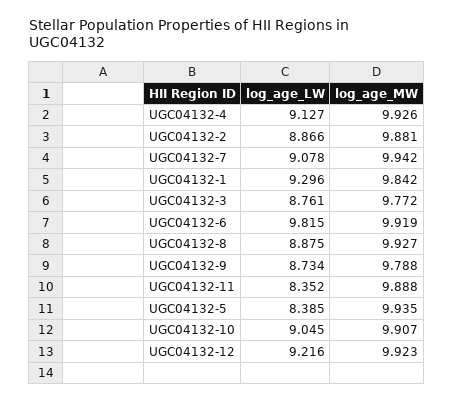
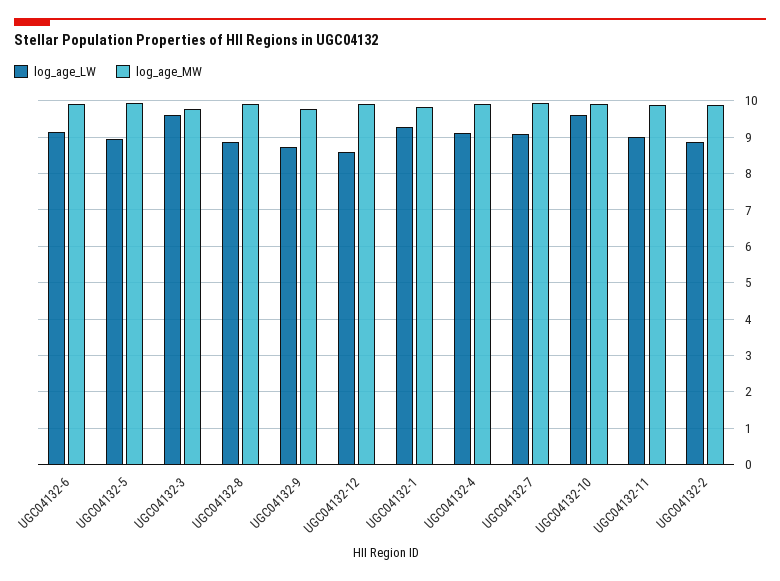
  {
    "log_age_LW": {
      "UGC04132-4": 9.127,
      "UGC04132-2": 8.866,
      "UGC04132-7": 9.078,
      "UGC04132-1": 9.296,
-     "UGC04132-3": 8.761,
+     "UGC04132-3": 9.6,
-     "UGC04132-6": 9.815,
+     "UGC04132-6": 9.2,
      "UGC04132-8": 8.875,
      "UGC04132-9": 8.734,
-     "UGC04132-11": 8.352,
+     "UGC04132-11": 9,
-     "UGC04132-5": 8.385,
+     "UGC04132-5": 9,
-     "UGC04132-10": 9.045,
+     "UGC04132-10": 9.6,
-     "UGC04132-12": 9.216
+     "UGC04132-12": 8.6
    },
    "log_age_MW": {
      "UGC04132-4": 9.926,
      "UGC04132-2": 9.881,
      "UGC04132-7": 9.942,
      "UGC04132-1": 9.842,
      "UGC04132-3": 9.772,
      "UGC04132-6": 9.919,
      "UGC04132-8": 9.927,
      "UGC04132-9": 9.788,
      "UGC04132-11": 9.888,
      "UGC04132-5": 9.935,
      "UGC04132-10": 9.907,
      "UGC04132-12": 9.923
    }
  }

